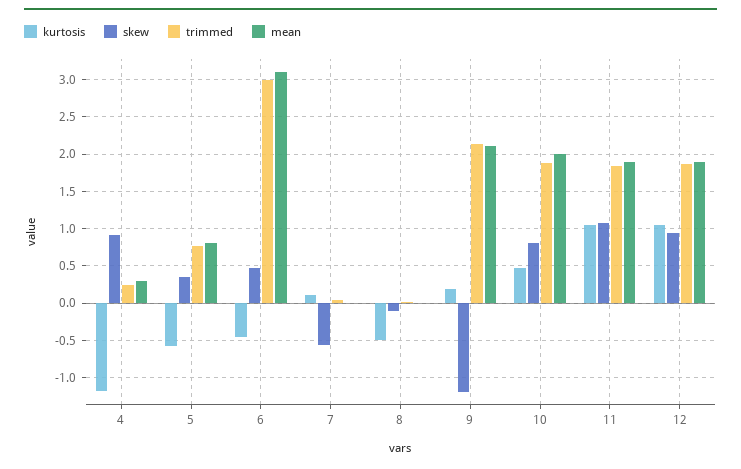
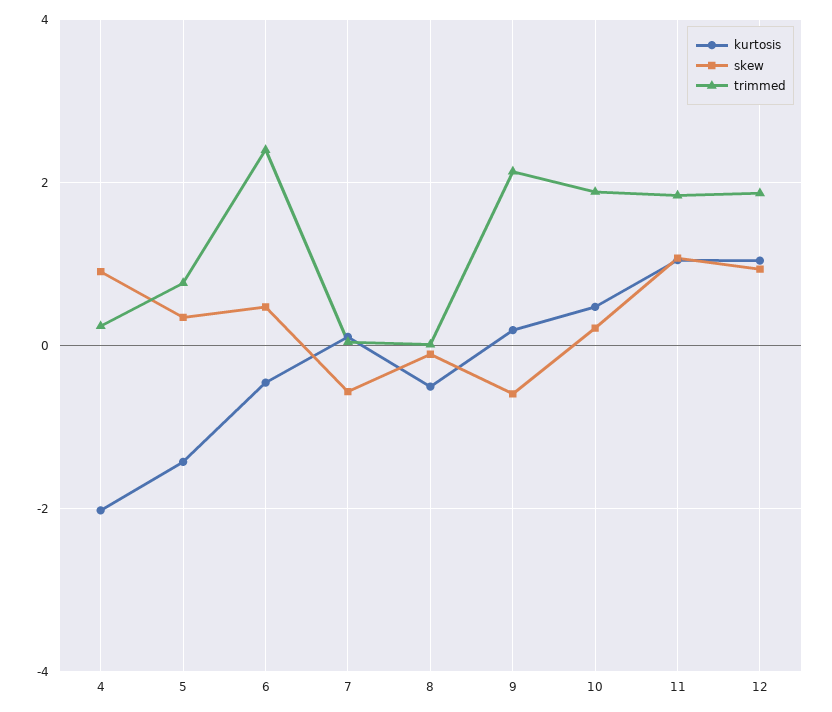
  {
    "kurtosis": {
-     "4": -1.2,
+     "4": -2,
-     "5": -0.6,
+     "5": -1.4,
      "6": -0.5,
      "7": 0.1,
      "8": -0.5,
      "9": 0.2,
      "10": 0.5,
      "11": 1,
      "12": 1
    },
    "skew": {
      "4": 0.9,
      "5": 0.3,
      "6": 0.5,
      "7": -0.6,
      "8": -0.1,
-     "9": -1.2,
+     "9": -0.6,
-     "10": 0.8,
+     "10": 0.2,
      "11": 1.1,
      "12": 0.9
    },
    "trimmed": {
      "4": 0.2,
      "5": 0.8,
-     "6": 3,
+     "6": 2.4,
      "7": 0,
      "8": 0,
      "9": 2.1,
      "10": 1.9,
      "11": 1.8,
      "12": 1.9
-   },
+   }
-   "mean": {
-     "4": 0.3,
-     "5": 0.8,
-     "6": 3.1,
-     "7": 0,
-     "8": 0,
-     "9": 2.1,
-     "10": 2,
-     "11": 1.9,
-     "12": 1.9
-   }
  }

